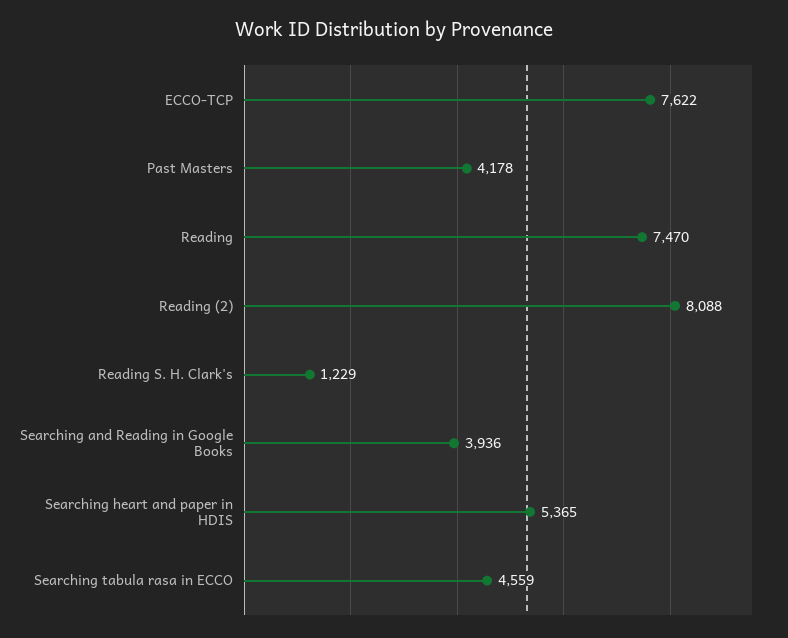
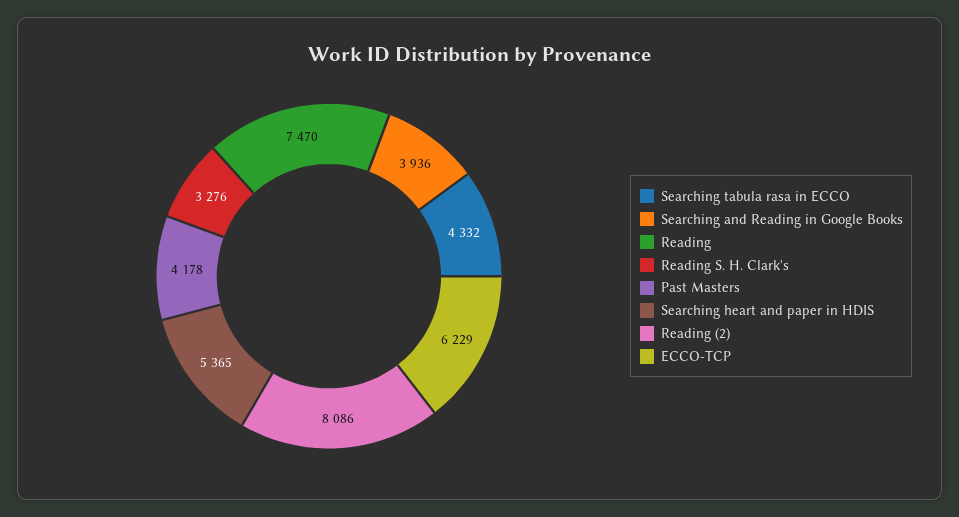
  {
-   "ECCO-TCP": 7622,
+   "ECCO-TCP": 6229,
    "Past Masters": 4178,
    "Reading": 7470,
-   "Reading (2)": 8088,
+   "Reading (2)": 8086,
-   "Reading S. H. Clark's": 1229,
+   "Reading S. H. Clark's": 3276,
    "Searching and Reading in Google Books": 3936,
    "Searching heart and paper in HDIS": 5365,
-   "Searching tabula rasa in ECCO": 4559
+   "Searching tabula rasa in ECCO": 4332
  }

